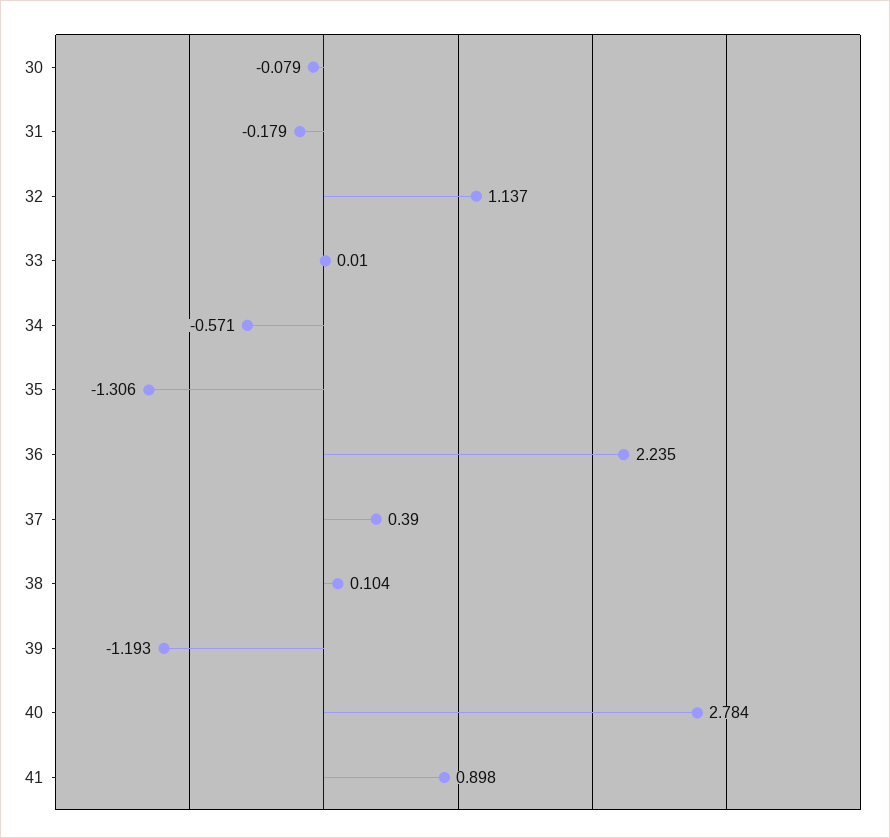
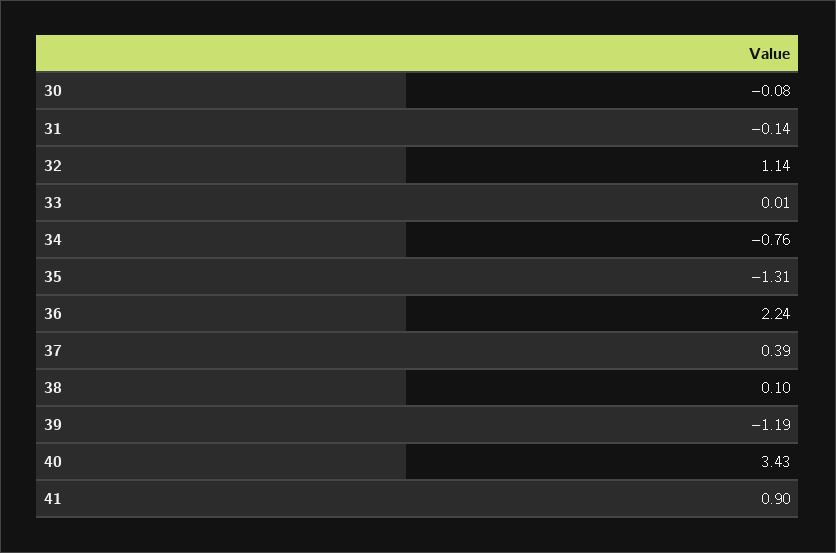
  {
    "30": -0.079,
-   "31": -0.179,
+   "31": -0.14,
    "32": 1.137,
    "33": 0.01,
-   "34": -0.571,
+   "34": -0.76,
    "35": -1.306,
    "36": 2.235,
    "37": 0.39,
    "38": 0.104,
    "39": -1.193,
-   "40": 2.784,
+   "40": 3.43,
    "41": 0.898
  }

